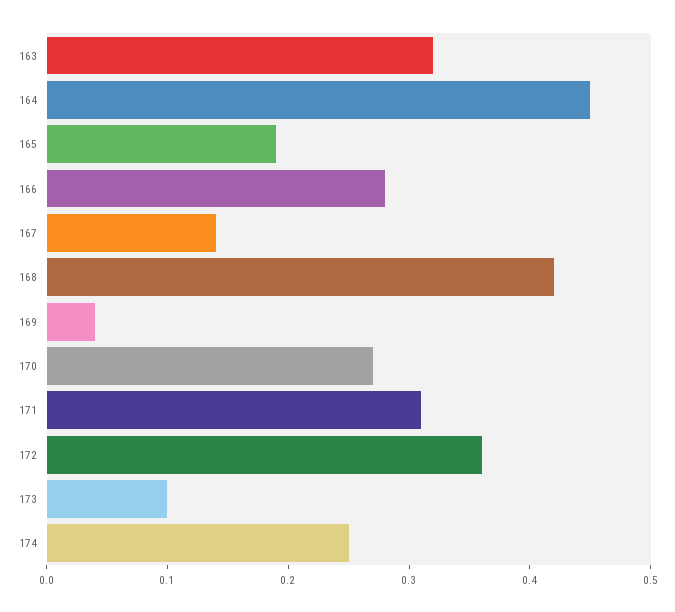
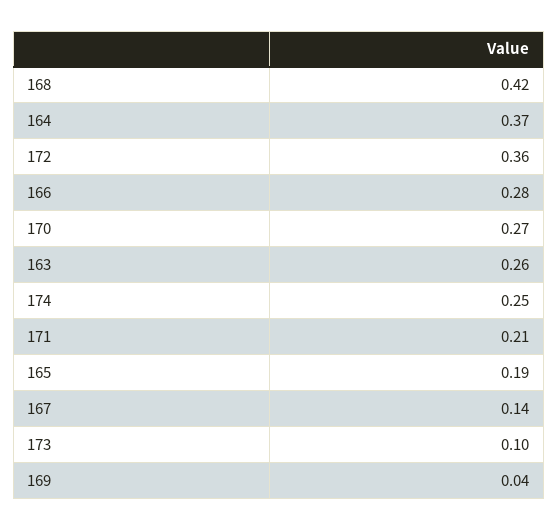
  {
-   "163": 0.32,
+   "163": 0.26,
-   "164": 0.45,
+   "164": 0.37,
    "165": 0.19,
    "166": 0.28,
    "167": 0.14,
    "168": 0.42,
    "169": 0.04,
    "170": 0.27,
-   "171": 0.31,
+   "171": 0.21,
    "172": 0.36,
    "173": 0.1,
    "174": 0.25
  }

